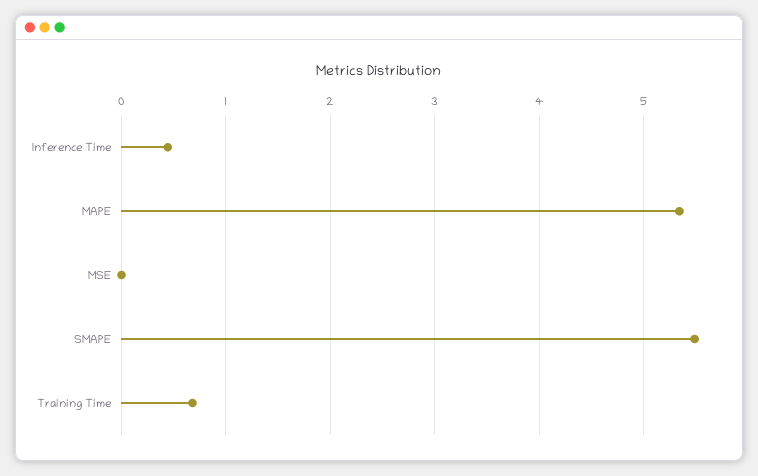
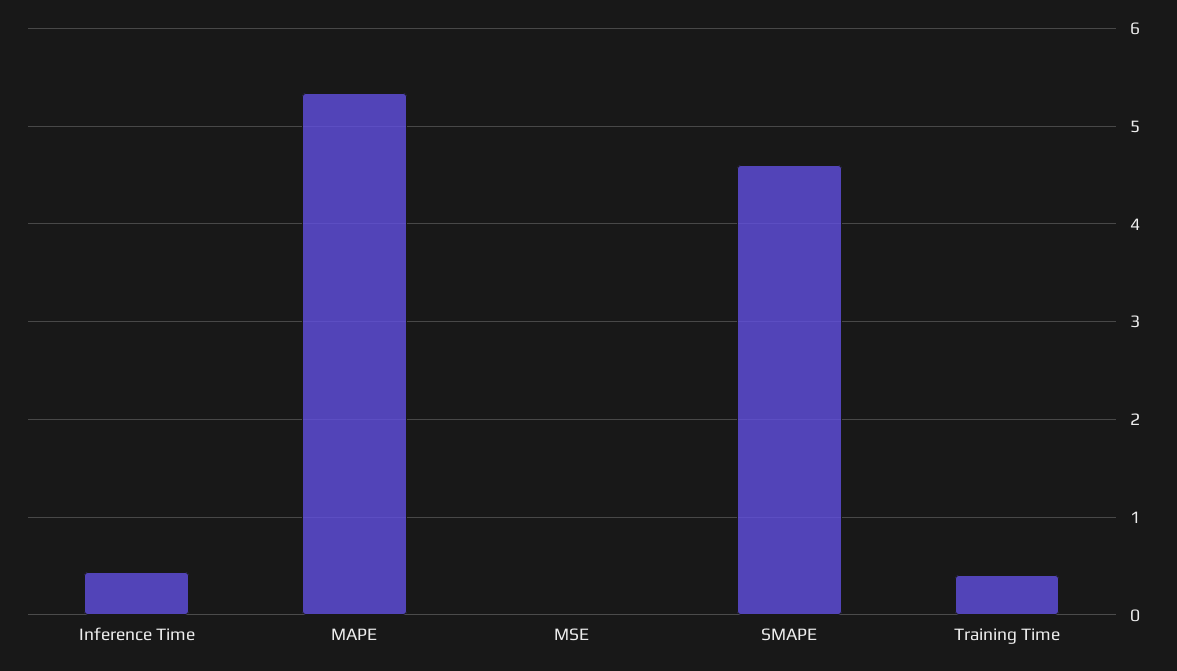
  {
    "Inference Time": 0.4,
    "MAPE": 5.3,
    "MSE": 0,
-   "SMAPE": 5.5,
+   "SMAPE": 4.6,
-   "Training Time": 0.7
+   "Training Time": 0.4
  }

